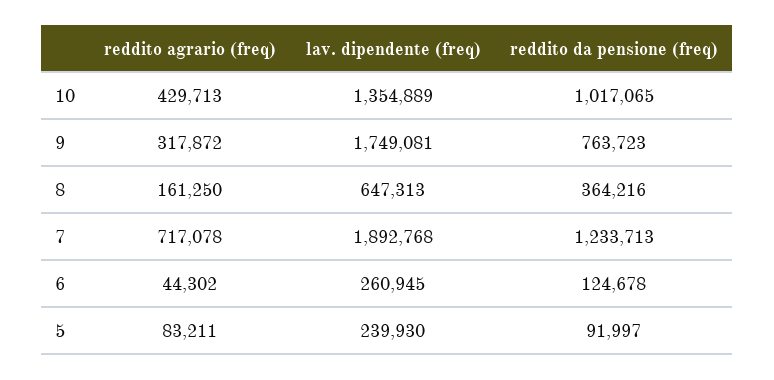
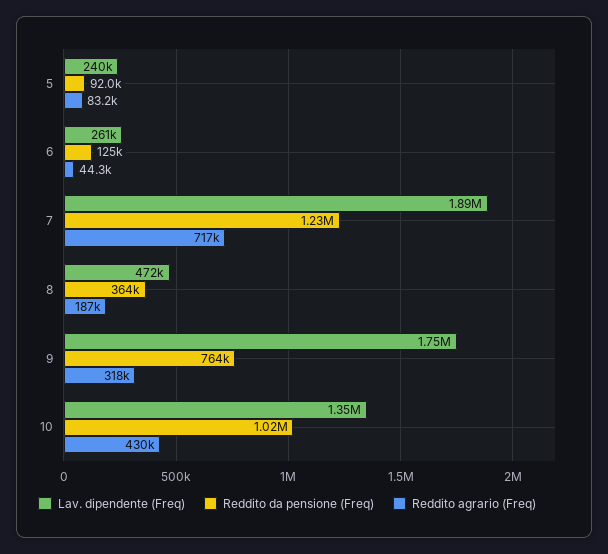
  {
    "reddito agrario (freq)": {
      "10": 429713,
      "9": 317872,
-     "8": 161250,
+     "8": 187000,
      "7": 717078,
      "6": 44302,
      "5": 83211
    },
    "lav. dipendente (freq)": {
      "10": 1354889,
      "9": 1749081,
-     "8": 647313,
+     "8": 472000,
      "7": 1892768,
      "6": 260945,
      "5": 239930
    },
    "reddito da pensione (freq)": {
      "10": 1017065,
      "9": 763723,
      "8": 364216,
      "7": 1233713,
      "6": 124678,
      "5": 91997
    }
  }

